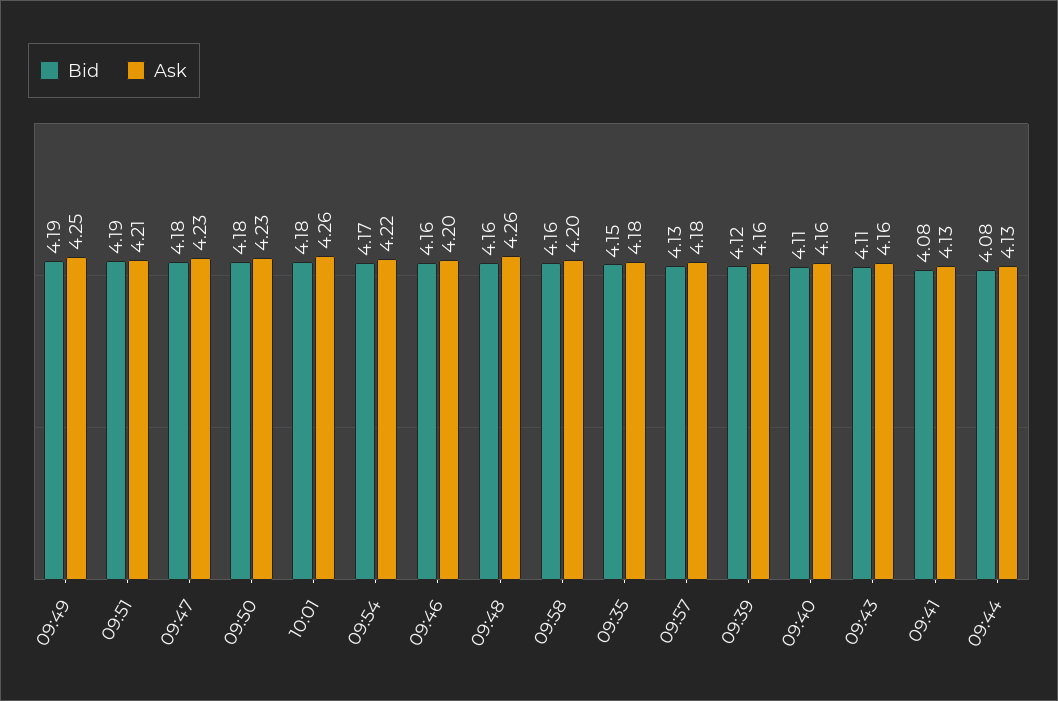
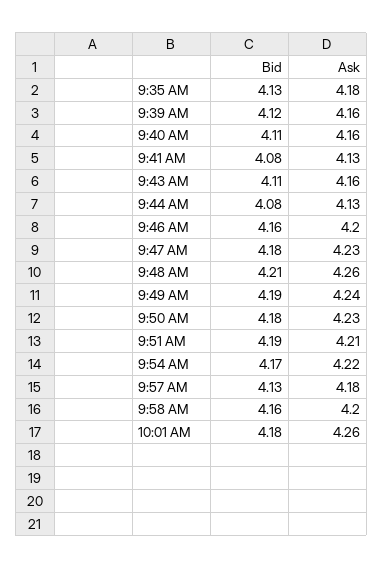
  {
    "Bid": {
      "09:49": 4.19,
      "09:51": 4.19,
      "09:47": 4.18,
      "09:50": 4.18,
      "10:01": 4.18,
      "09:54": 4.17,
      "09:46": 4.16,
-     "09:48": 4.16,
+     "09:48": 4.21,
      "09:58": 4.16,
-     "09:35": 4.15,
+     "09:35": 4.13,
      "09:57": 4.13,
      "09:39": 4.12,
      "09:40": 4.11,
      "09:43": 4.11,
      "09:41": 4.08,
      "09:44": 4.08
    },
    "Ask": {
-     "09:49": 4.25,
+     "09:49": 4.24,
      "09:51": 4.21,
      "09:47": 4.23,
      "09:50": 4.23,
      "10:01": 4.26,
      "09:54": 4.22,
      "09:46": 4.2,
      "09:48": 4.26,
      "09:58": 4.2,
      "09:35": 4.18,
      "09:57": 4.18,
      "09:39": 4.16,
      "09:40": 4.16,
      "09:43": 4.16,
      "09:41": 4.13,
      "09:44": 4.13
    }
  }

